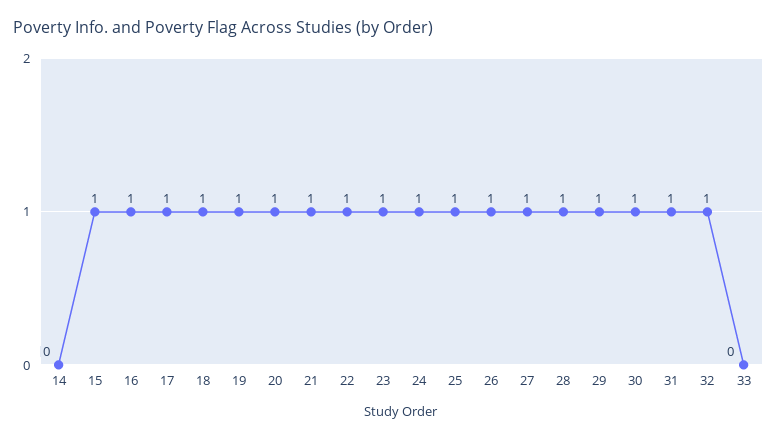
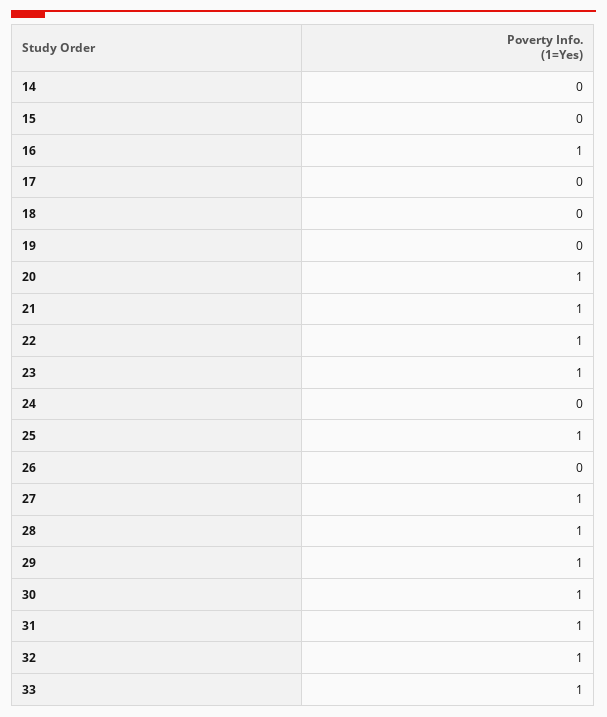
  {
    "14": 0,
-   "15": 1,
+   "15": 0,
    "16": 1,
-   "17": 1,
+   "17": 0,
-   "18": 1,
+   "18": 0,
-   "19": 1,
+   "19": 0,
    "20": 1,
    "21": 1,
    "22": 1,
    "23": 1,
-   "24": 1,
+   "24": 0,
    "25": 1,
-   "26": 1,
+   "26": 0,
    "27": 1,
    "28": 1,
    "29": 1,
    "30": 1,
    "31": 1,
    "32": 1,
-   "33": 0
+   "33": 1
  }

